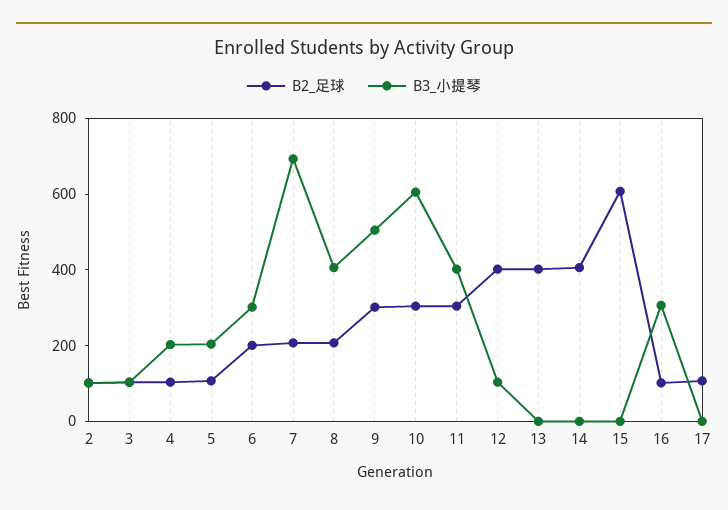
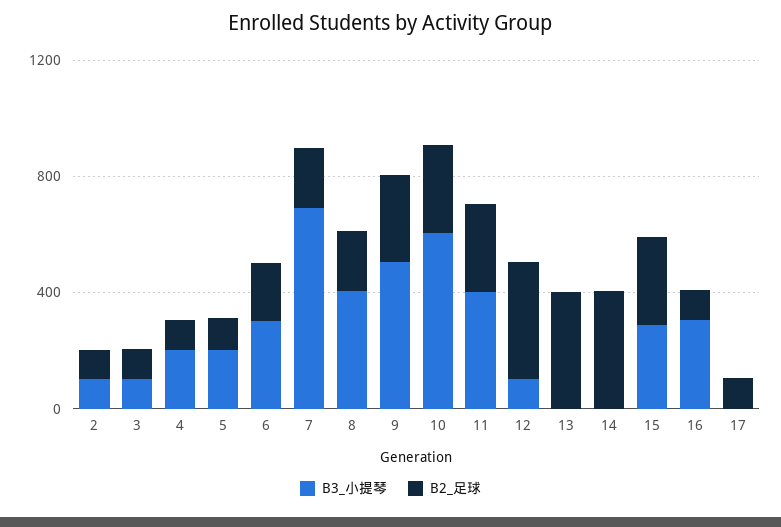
  {
    "B2_足球": {
      "2": 100,
      "3": 100,
      "4": 100,
      "5": 100,
      "6": 200,
      "7": 200,
      "8": 200,
      "9": 300,
      "10": 300,
      "11": 300,
      "12": 400,
      "13": 400,
      "14": 400,
-     "15": 600,
+     "15": 300,
      "16": 100,
      "17": 100
    },
    "B3_小提琴": {
      "2": 100,
      "3": 100,
      "4": 200,
      "5": 200,
      "6": 300,
      "7": 700,
      "8": 400,
      "9": 500,
      "10": 600,
      "11": 400,
      "12": 100,
      "13": 0,
      "14": 0,
-     "15": 0,
+     "15": 300,
      "16": 300,
      "17": 0
    }
  }

